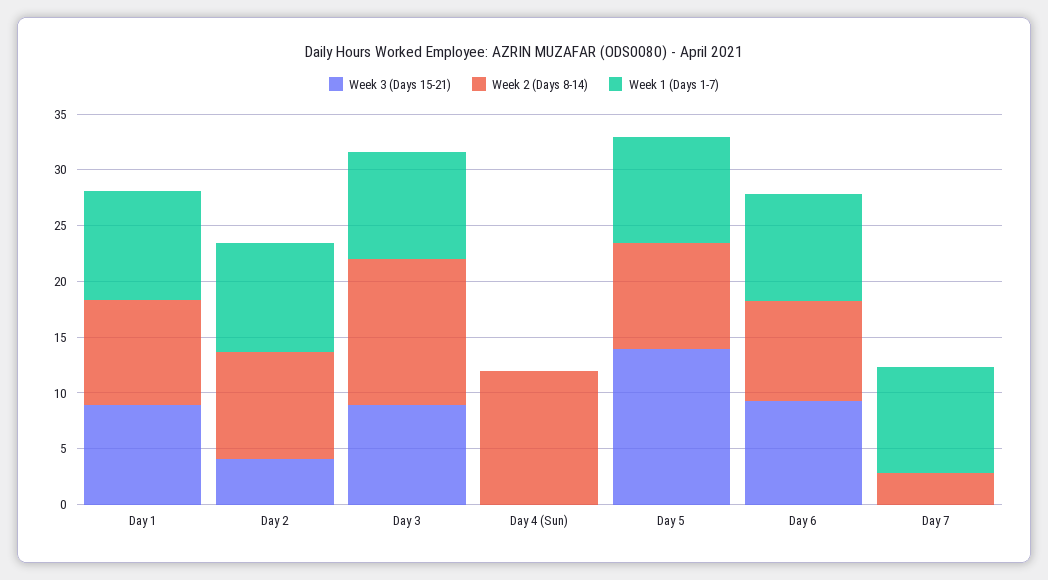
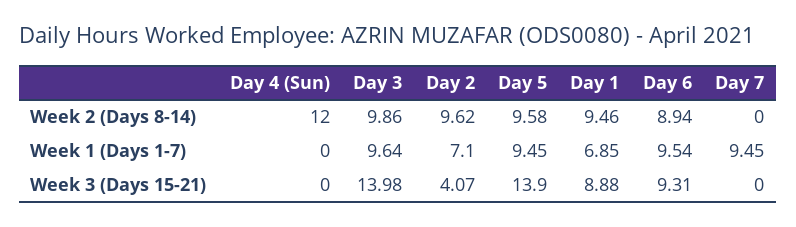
  {
    "Week 3 (Days 15-21)": {
      "Day 1": 8.88,
      "Day 2": 4.07,
-     "Day 3": 9,
+     "Day 3": 13.98,
      "Day 4 (Sun)": 0,
      "Day 5": 13.9,
      "Day 6": 9.31,
      "Day 7": 0
    },
    "Week 2 (Days 8-14)": {
      "Day 1": 9.46,
      "Day 2": 9.62,
-     "Day 3": 13,
+     "Day 3": 9.86,
      "Day 4 (Sun)": 12,
      "Day 5": 9.58,
      "Day 6": 8.94,
-     "Day 7": 3
+     "Day 7": 0
    },
    "Week 1 (Days 1-7)": {
-     "Day 1": 10,
+     "Day 1": 6.85,
-     "Day 2": 10,
+     "Day 2": 7.1,
      "Day 3": 9.64,
      "Day 4 (Sun)": 0,
      "Day 5": 9.45,
      "Day 6": 9.54,
      "Day 7": 9.45
    }
  }

